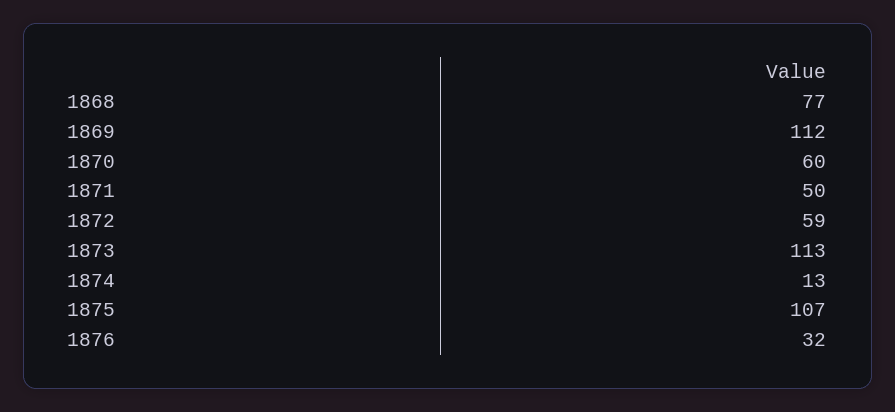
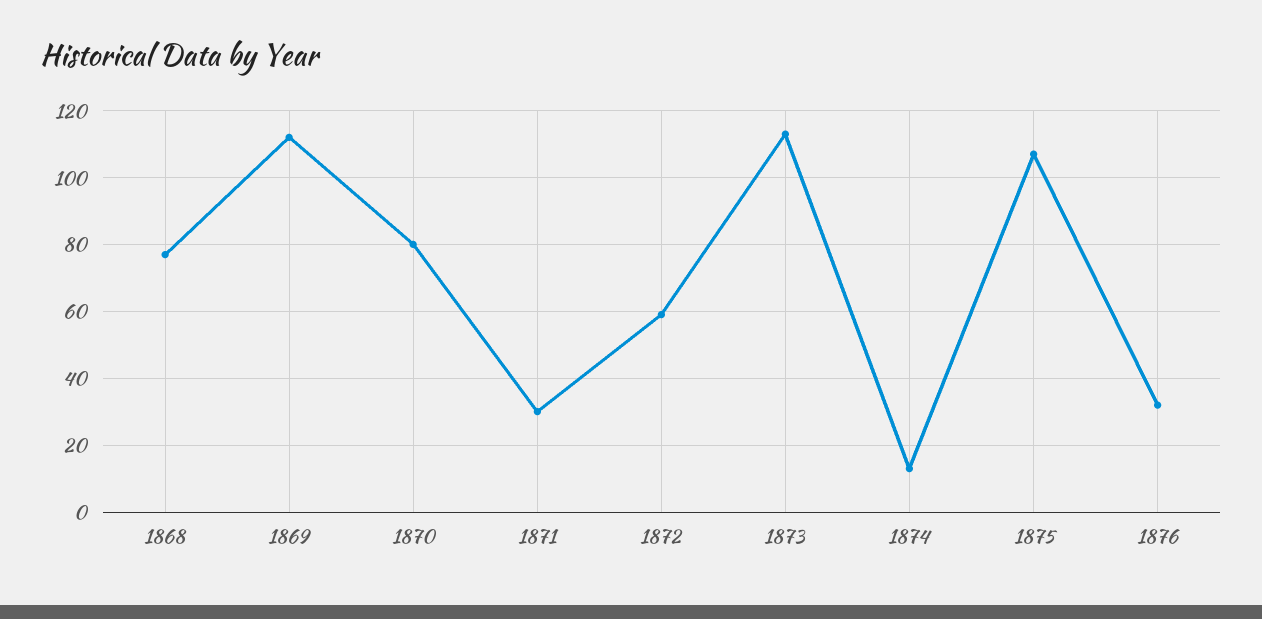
  {
    "1868": 77,
    "1869": 112,
-   "1870": 60,
+   "1870": 80,
-   "1871": 50,
+   "1871": 30,
    "1872": 59,
    "1873": 113,
    "1874": 13,
    "1875": 107,
    "1876": 32
  }

